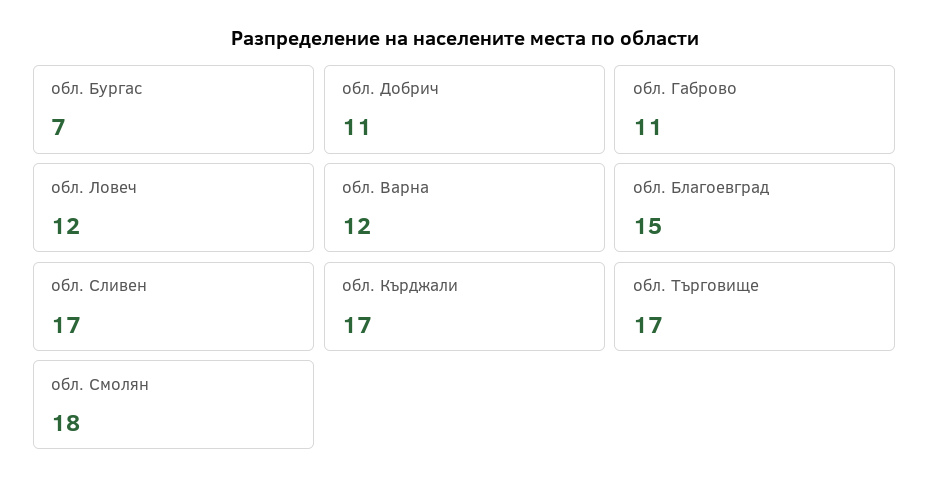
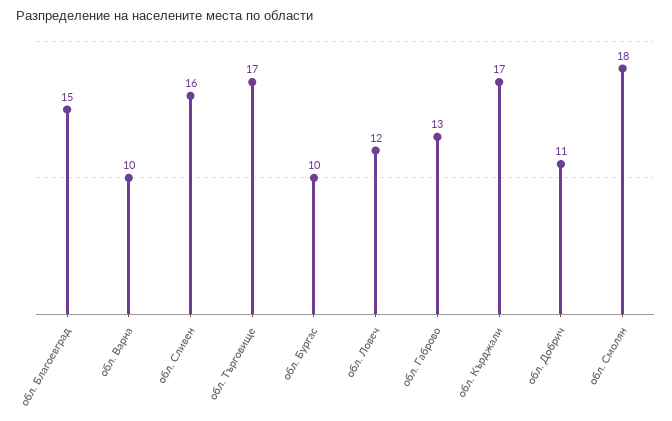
  {
-   "обл. Бургас": 7,
+   "обл. Бургас": 10,
    "обл. Добрич": 11,
-   "обл. Габрово": 11,
+   "обл. Габрово": 13,
    "обл. Ловеч": 12,
-   "обл. Варна": 12,
+   "обл. Варна": 10,
    "обл. Благоевград": 15,
-   "обл. Сливен": 17,
+   "обл. Сливен": 16,
    "обл. Кърджали": 17,
    "обл. Търговище": 17,
    "обл. Смолян": 18
  }

